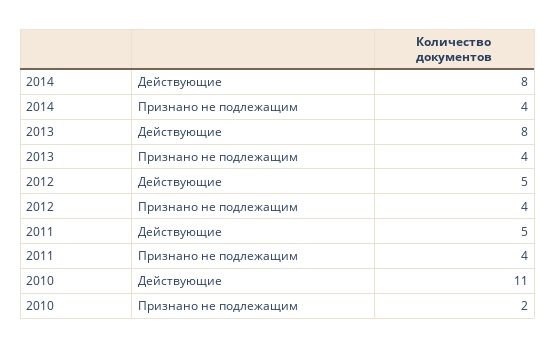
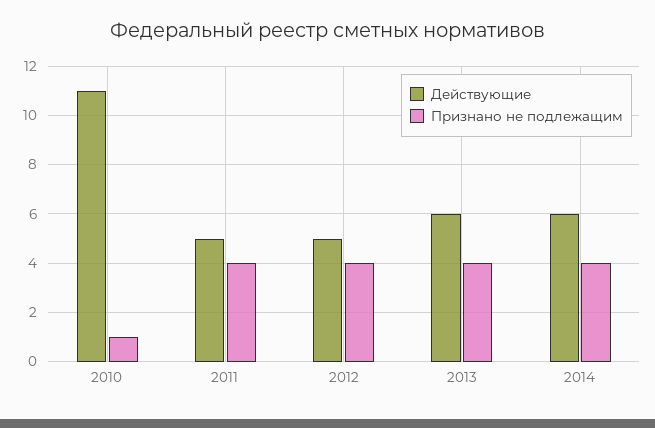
  {
    "Действующие": {
-     "2014": 8,
+     "2014": 6,
-     "2013": 8,
+     "2013": 6,
      "2012": 5,
      "2011": 5,
      "2010": 11
    },
    "Признано не подлежащим": {
      "2014": 4,
      "2013": 4,
      "2012": 4,
      "2011": 4,
-     "2010": 2
+     "2010": 1
    }
  }

